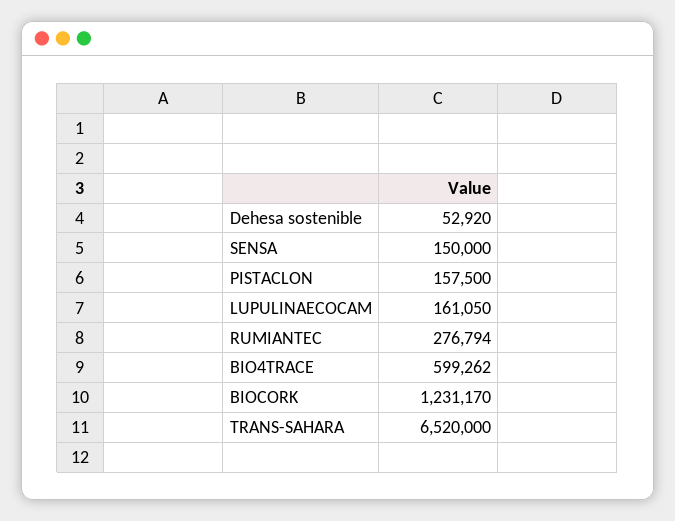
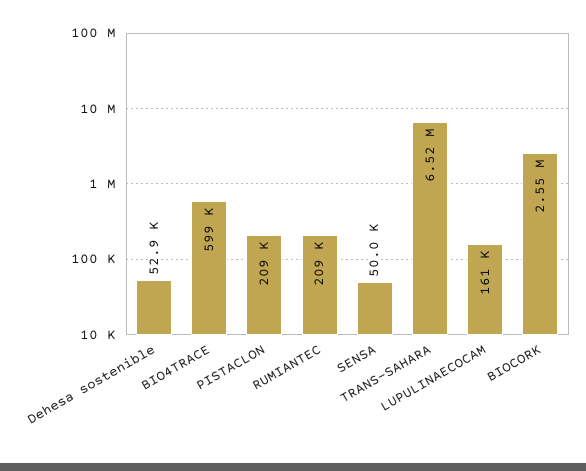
  {
    "Dehesa sostenible": 52920,
-   "SENSA": 150000,
+   "SENSA": 50000,
-   "PISTACLON": 157500,
+   "PISTACLON": 209000,
    "LUPULINAECOCAM": 161050,
-   "RUMIANTEC": 276794,
+   "RUMIANTEC": 209000,
    "BIO4TRACE": 599262,
-   "BIOCORK": 1231170,
+   "BIOCORK": 2550000,
    "TRANS-SAHARA": 6520000
  }

